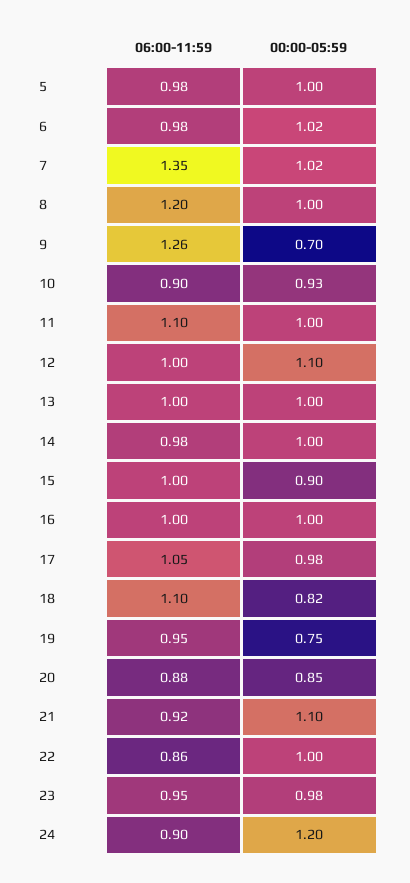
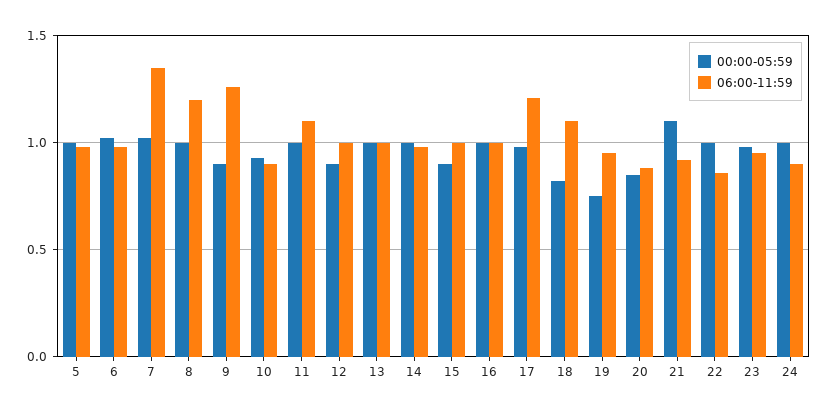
  {
    "06:00-11:59": {
      "5": 0.98,
      "6": 0.98,
      "7": 1.35,
      "8": 1.2,
      "9": 1.26,
      "10": 0.9,
      "11": 1.1,
      "12": 1,
      "13": 1,
      "14": 0.98,
      "15": 1,
      "16": 1,
-     "17": 1.05,
+     "17": 1.2,
      "18": 1.1,
      "19": 0.95,
      "20": 0.88,
      "21": 0.92,
      "22": 0.86,
      "23": 0.95,
      "24": 0.9
    },
    "00:00-05:59": {
      "5": 1,
      "6": 1.02,
      "7": 1.02,
      "8": 1,
-     "9": 0.7,
+     "9": 0.9,
      "10": 0.93,
      "11": 1,
-     "12": 1.1,
+     "12": 0.9,
      "13": 1,
      "14": 1,
      "15": 0.9,
      "16": 1,
      "17": 0.98,
      "18": 0.82,
      "19": 0.75,
      "20": 0.85,
      "21": 1.1,
      "22": 1,
      "23": 0.98,
-     "24": 1.2
+     "24": 1
    }
  }

